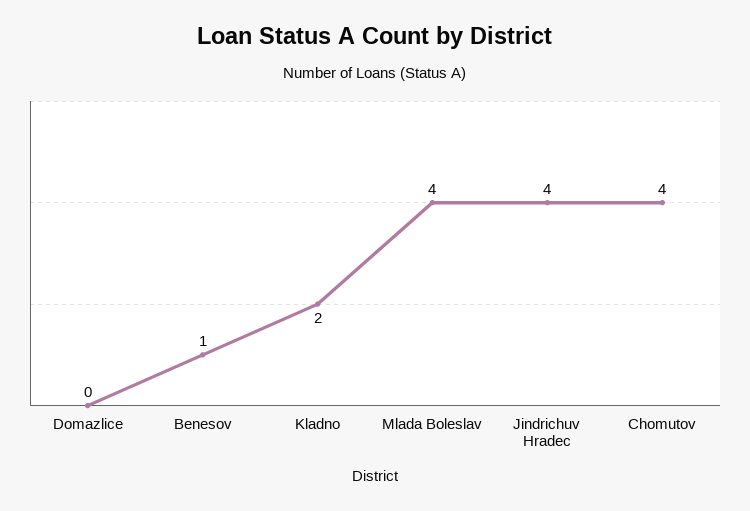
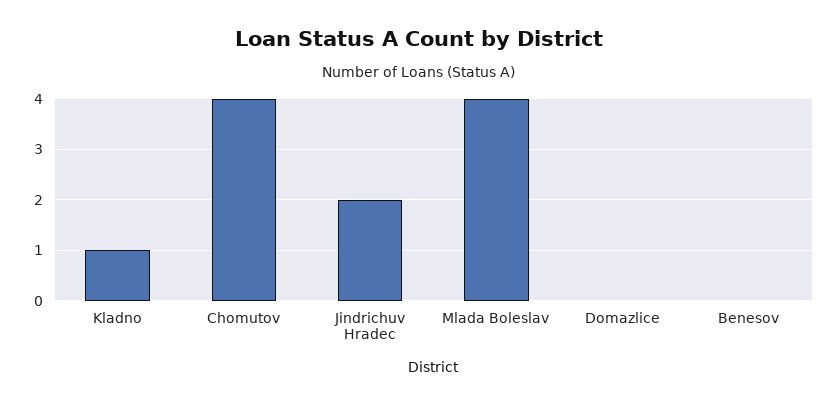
  {
    "Domazlice": 0,
-   "Benesov": 1,
+   "Benesov": 0,
-   "Kladno": 2,
+   "Kladno": 1,
    "Mlada Boleslav": 4,
-   "Jindrichuv Hradec": 4,
+   "Jindrichuv Hradec": 2,
    "Chomutov": 4
  }

